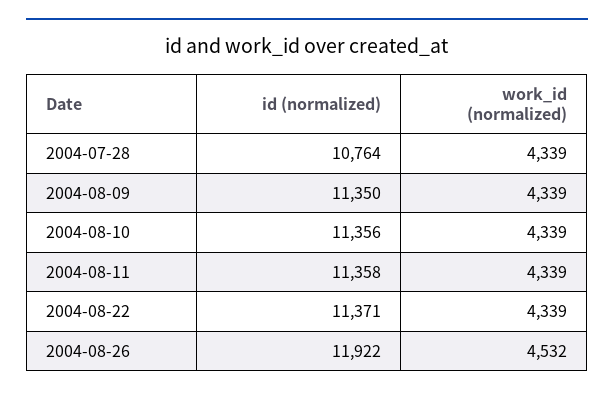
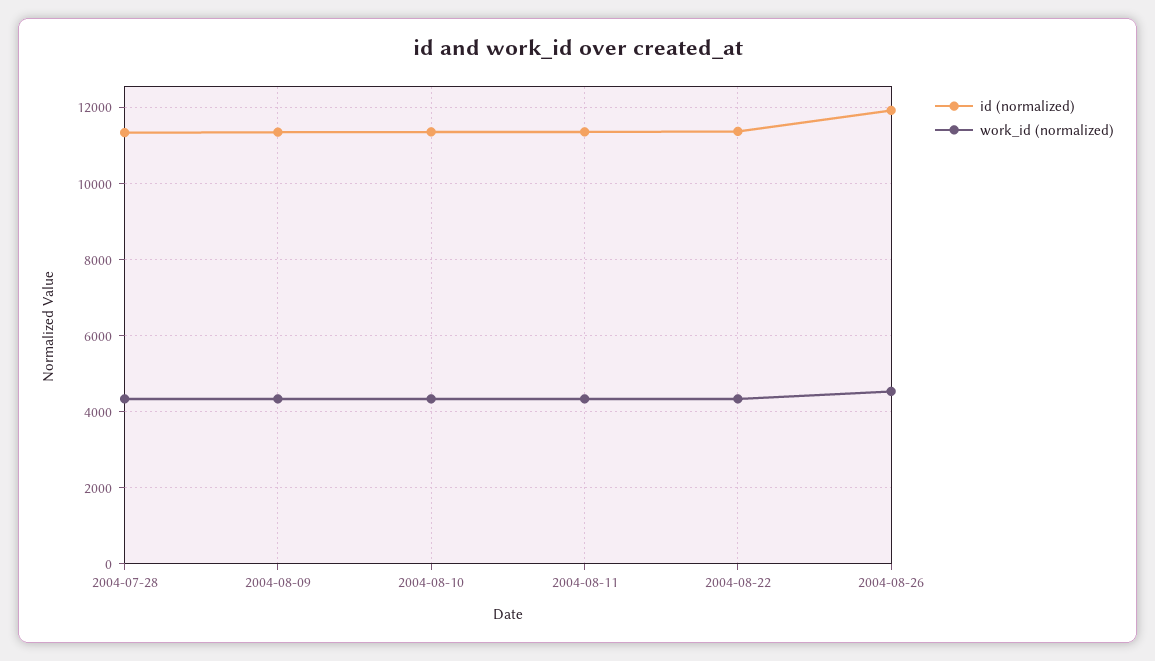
  {
    "id (normalized)": {
-     "2004-07-28": 10764,
+     "2004-07-28": 11400,
      "2004-08-09": 11350,
      "2004-08-10": 11356,
      "2004-08-11": 11358,
      "2004-08-22": 11371,
      "2004-08-26": 11922
    },
    "work_id (normalized)": {
      "2004-07-28": 4339,
      "2004-08-09": 4339,
      "2004-08-10": 4339,
      "2004-08-11": 4339,
      "2004-08-22": 4339,
      "2004-08-26": 4532
    }
  }

